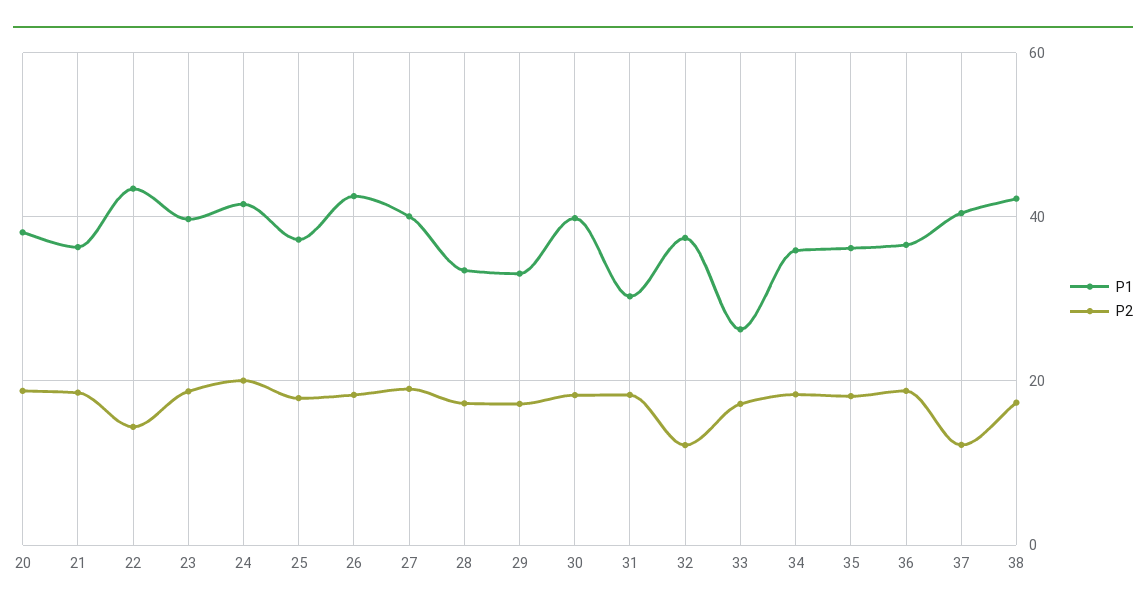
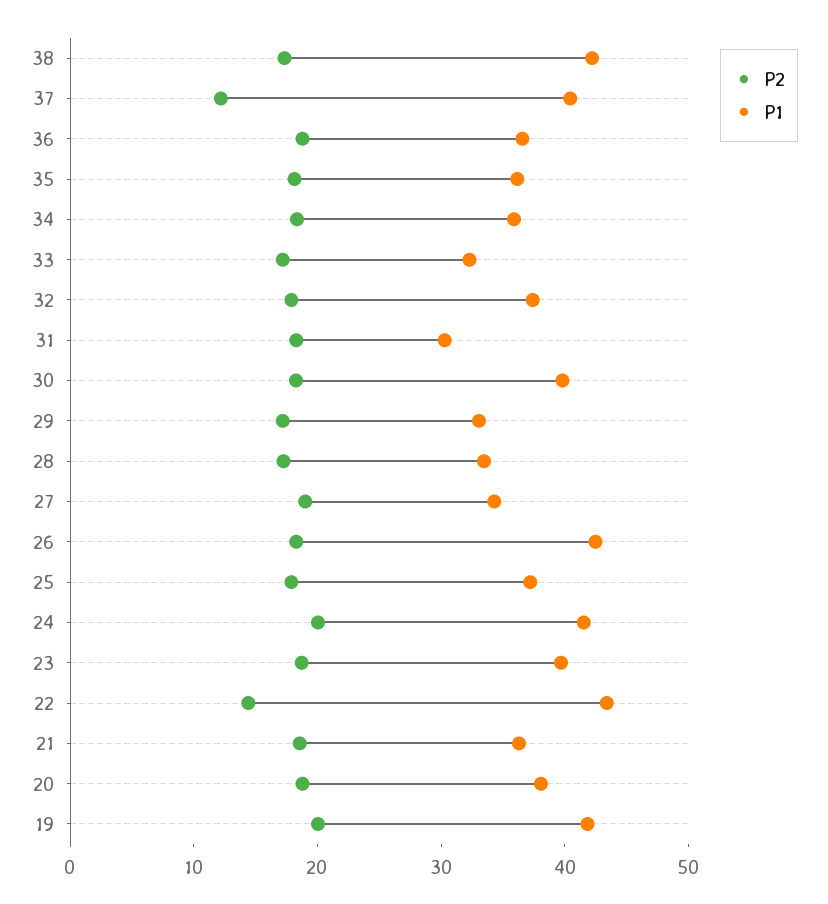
  {
    "P1": {
      "20": 38,
      "21": 36,
      "22": 44,
      "23": 40,
      "24": 42,
      "25": 38,
      "26": 42,
-     "27": 40,
+     "27": 34,
      "28": 34,
      "29": 34,
      "30": 40,
      "31": 30,
      "32": 38,
-     "33": 26,
+     "33": 32,
      "34": 36,
      "35": 36,
      "36": 36,
      "37": 40,
-     "38": 42
+     "38": 42,
+     "19": 42
    },
    "P2": {
      "20": 18,
      "21": 18,
      "22": 14,
      "23": 18,
      "24": 20,
      "25": 18,
      "26": 18,
      "27": 20,
      "28": 18,
      "29": 18,
      "30": 18,
      "31": 18,
-     "32": 12,
+     "32": 18,
      "33": 18,
      "34": 18,
      "35": 18,
      "36": 18,
      "37": 12,
-     "38": 18
+     "38": 18,
+     "19": 20
    }
  }

